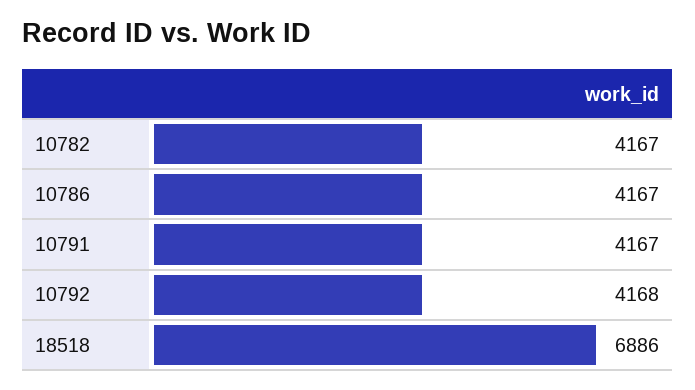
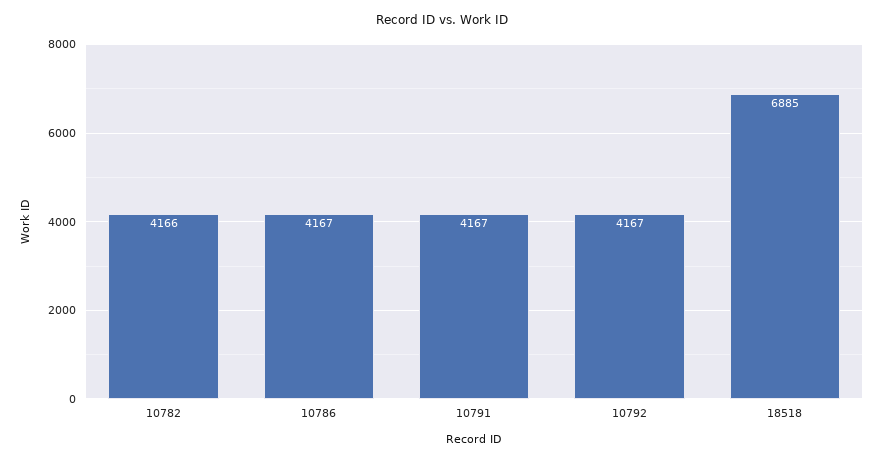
  {
-   "10782": 4167,
+   "10782": 4166,
    "10786": 4167,
    "10791": 4167,
-   "10792": 4168,
+   "10792": 4167,
-   "18518": 6886
+   "18518": 6885
  }

